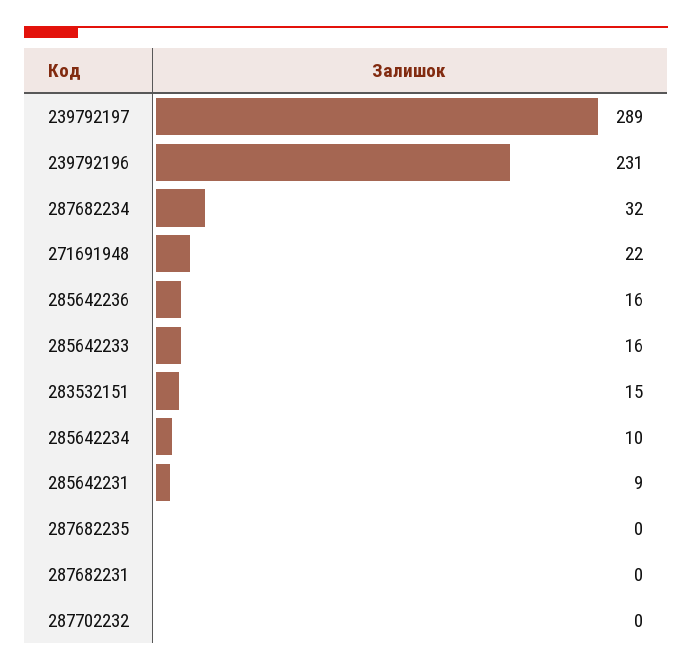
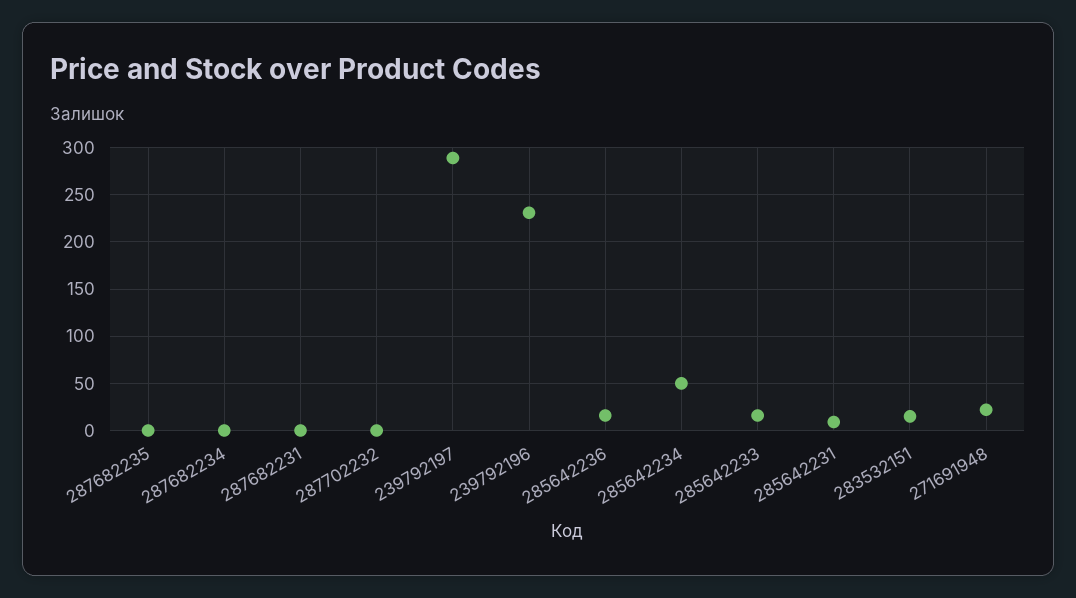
  {
    "239792197": 289,
    "239792196": 231,
-   "287682234": 32,
+   "287682234": 0,
    "271691948": 22,
    "285642236": 16,
    "285642233": 16,
    "283532151": 15,
-   "285642234": 10,
+   "285642234": 50,
    "285642231": 9,
    "287682235": 0,
    "287682231": 0,
    "287702232": 0
  }

